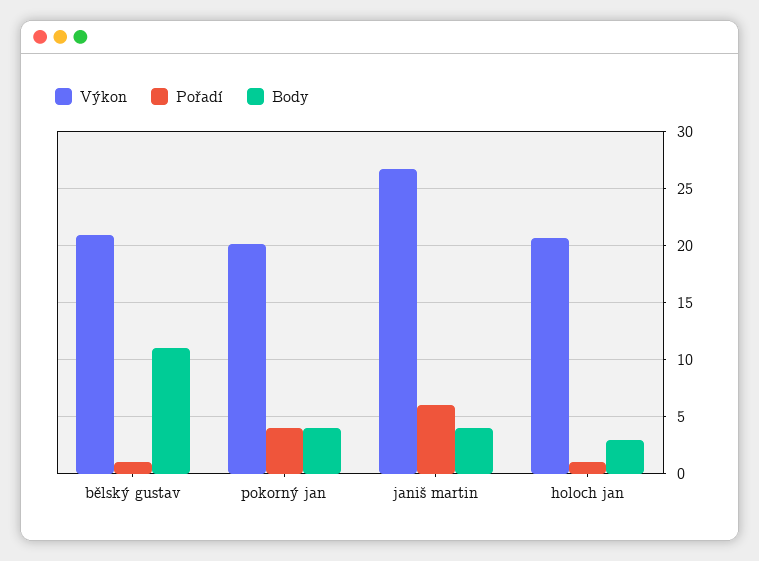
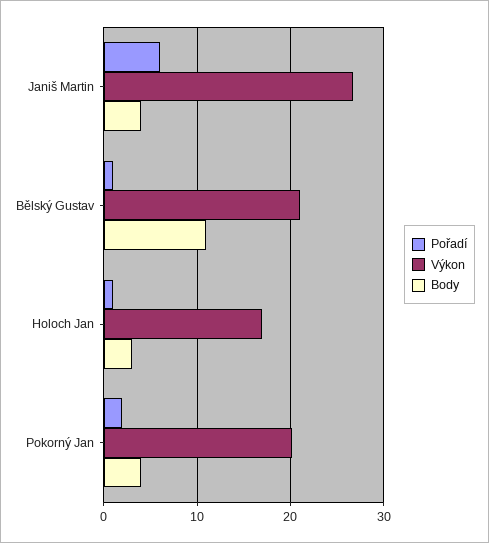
  {
    "Výkon": {
      "bělský gustav": 21,
      "pokorný jan": 20,
      "janiš martin": 27,
-     "holoch jan": 21
+     "holoch jan": 17
    },
    "Pořadí": {
      "bělský gustav": 1,
-     "pokorný jan": 4,
+     "pokorný jan": 2,
      "janiš martin": 6,
      "holoch jan": 1
    },
    "Body": {
      "bělský gustav": 11,
      "pokorný jan": 4,
      "janiš martin": 4,
      "holoch jan": 3
    }
  }

